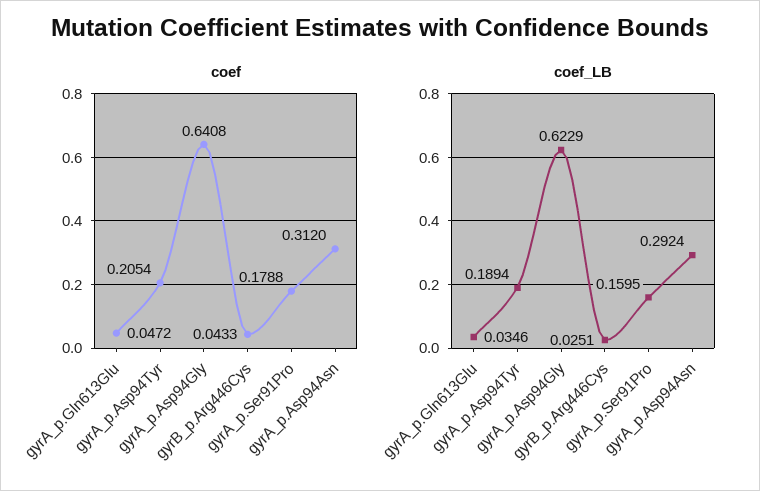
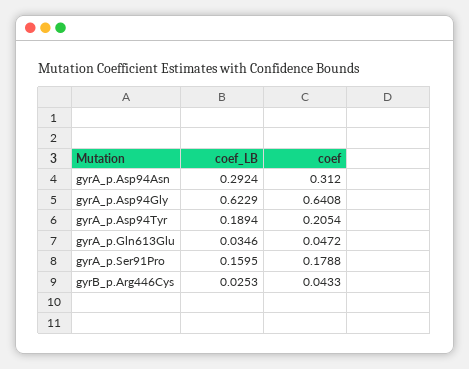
  {
    "coef": {
      "gyrA_p.Gln613Glu": 0.0472,
      "gyrA_p.Asp94Tyr": 0.2054,
      "gyrA_p.Asp94Gly": 0.6408,
      "gyrB_p.Arg446Cys": 0.0433,
      "gyrA_p.Ser91Pro": 0.1788,
      "gyrA_p.Asp94Asn": 0.312
    },
    "coef_LB": {
      "gyrA_p.Gln613Glu": 0.0346,
      "gyrA_p.Asp94Tyr": 0.1894,
      "gyrA_p.Asp94Gly": 0.6229,
-     "gyrB_p.Arg446Cys": 0.0251,
+     "gyrB_p.Arg446Cys": 0.0253,
      "gyrA_p.Ser91Pro": 0.1595,
      "gyrA_p.Asp94Asn": 0.2924
    }
  }

